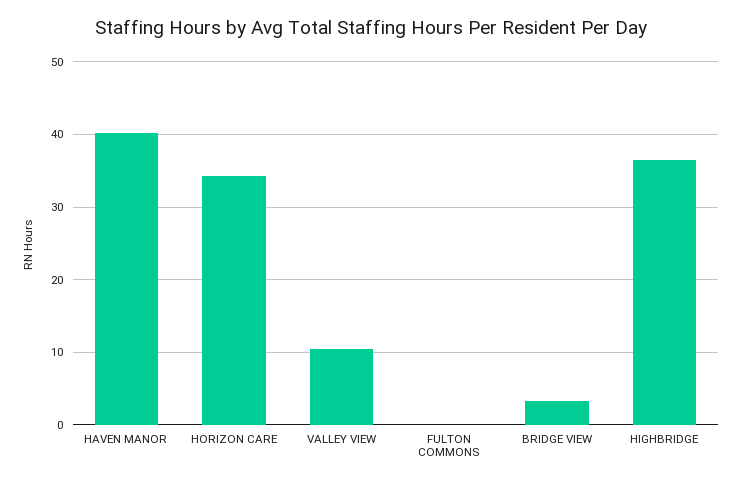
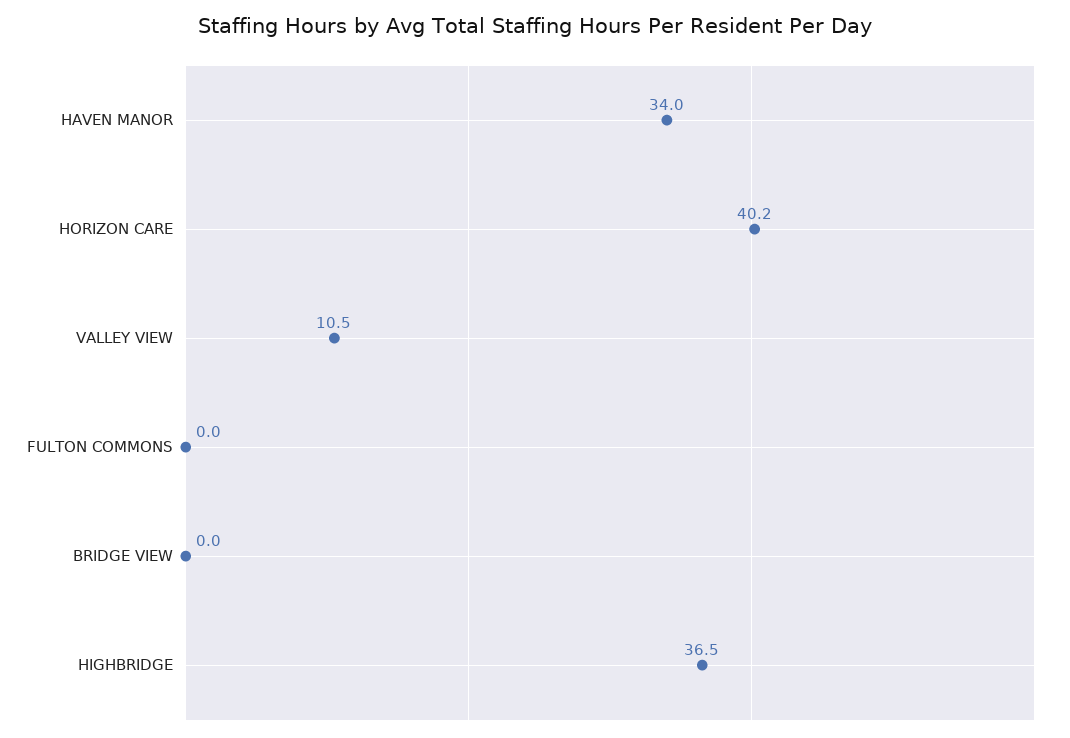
  {
-   "HAVEN MANOR": 40,
+   "HAVEN MANOR": 34,
-   "HORIZON CARE": 34,
+   "HORIZON CARE": 40.2,
    "VALLEY VIEW": 10.5,
    "FULTON COMMONS": 0,
-   "BRIDGE VIEW": 3,
+   "BRIDGE VIEW": 0,
    "HIGHBRIDGE": 36.5
  }

